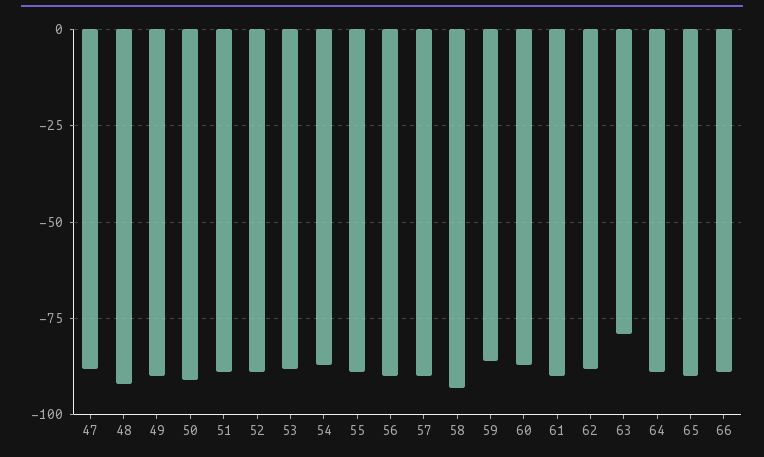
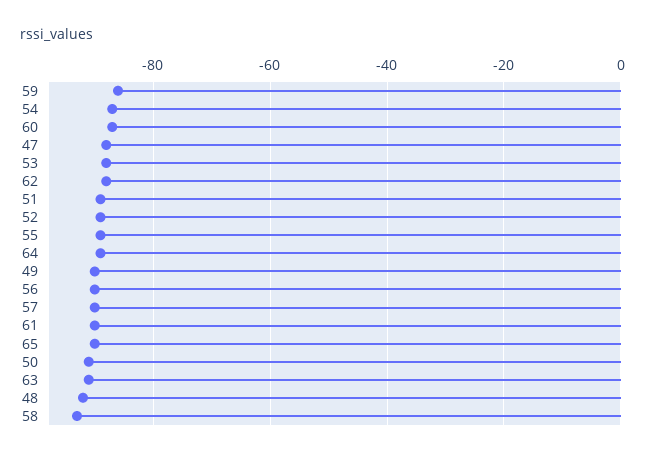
  {
    "47": -90,
    "48": -90,
    "49": -90,
    "50": -90,
    "51": -90,
    "52": -90,
    "53": -90,
    "54": -85,
    "55": -90,
    "56": -90,
    "57": -90,
    "58": -95,
    "59": -85,
    "60": -85,
    "61": -90,
    "62": -90,
-   "63": -80,
+   "63": -90,
    "64": -90,
-   "65": -90,
+   "65": -90
-   "66": -90
  }

